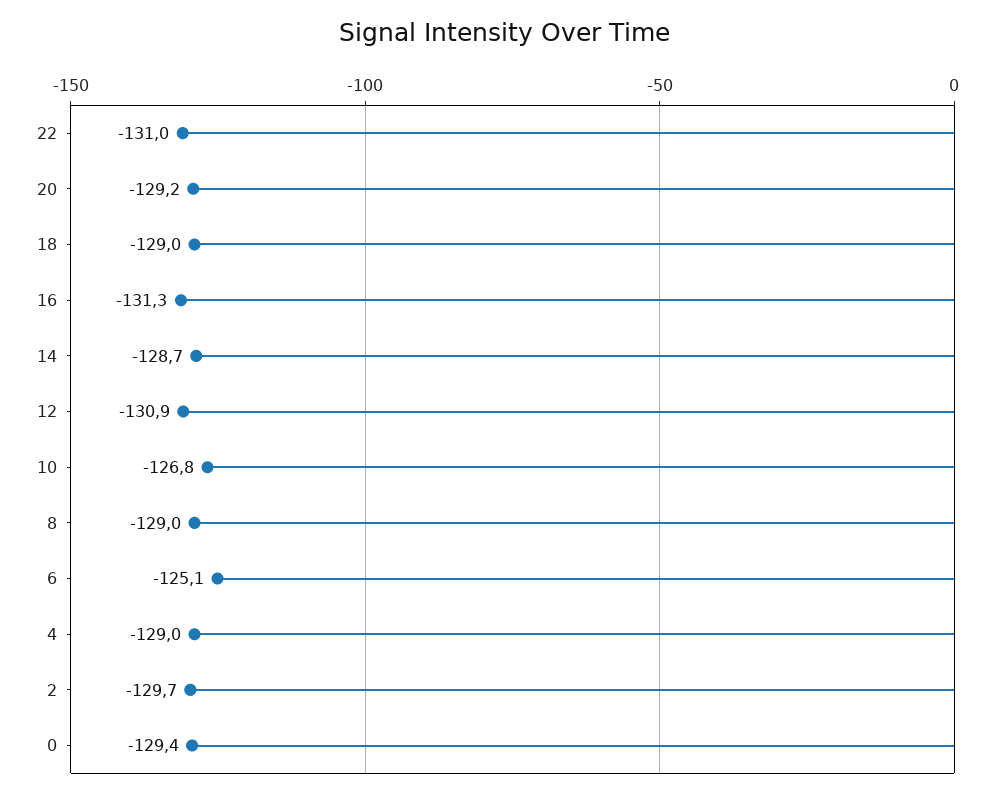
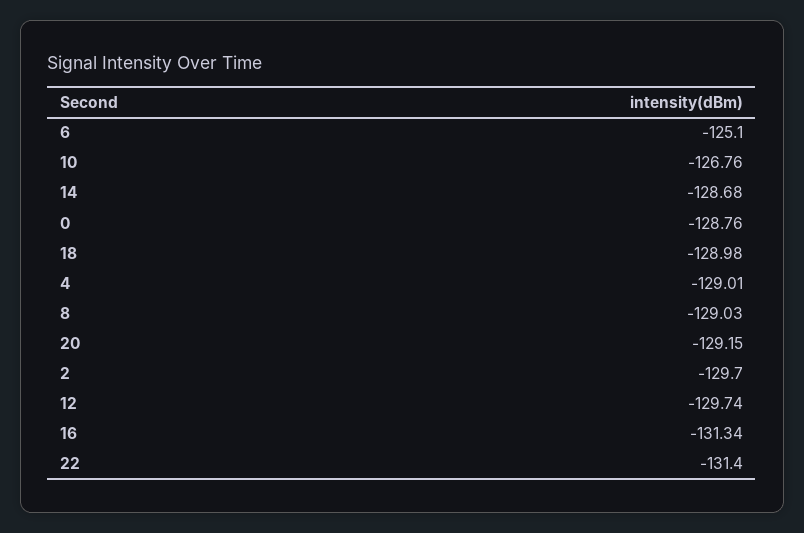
  {
-   "22": -131,
+   "22": -131.4,
    "20": -129.15,
    "18": -128.98,
    "16": -131.34,
    "14": -128.68,
-   "12": -130.9,
+   "12": -129.74,
    "10": -126.76,
    "8": -129.03,
    "6": -125.1,
    "4": -129.01,
    "2": -129.7,
-   "0": -129.4
+   "0": -128.76
  }

